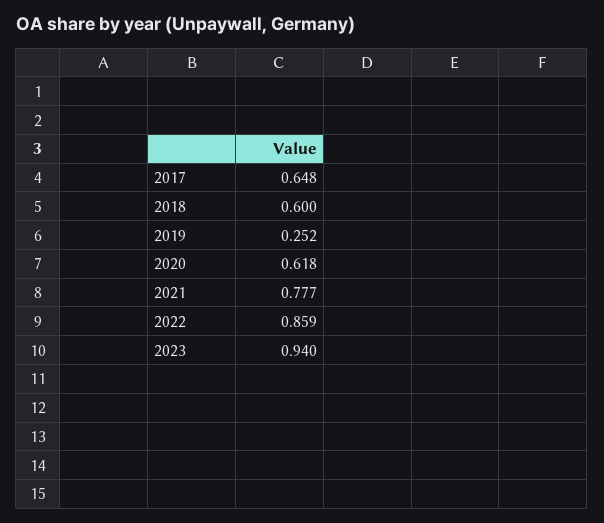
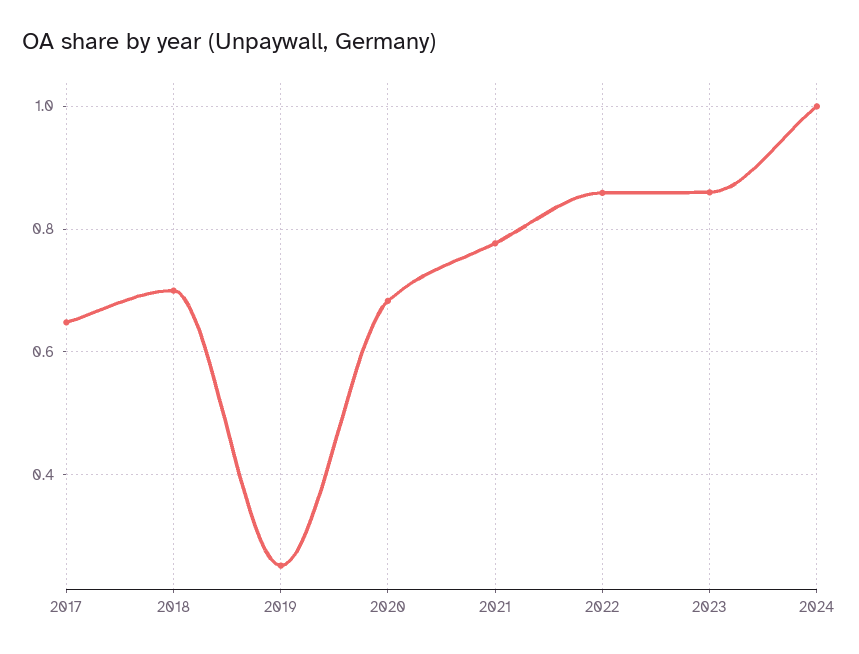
  {
    "2017": 0.648,
-   "2018": 0.6,
+   "2018": 0.7,
    "2019": 0.252,
-   "2020": 0.618,
+   "2020": 0.68,
    "2021": 0.777,
    "2022": 0.859,
-   "2023": 0.94
+   "2023": 0.86,
+   "2024": 1
  }

